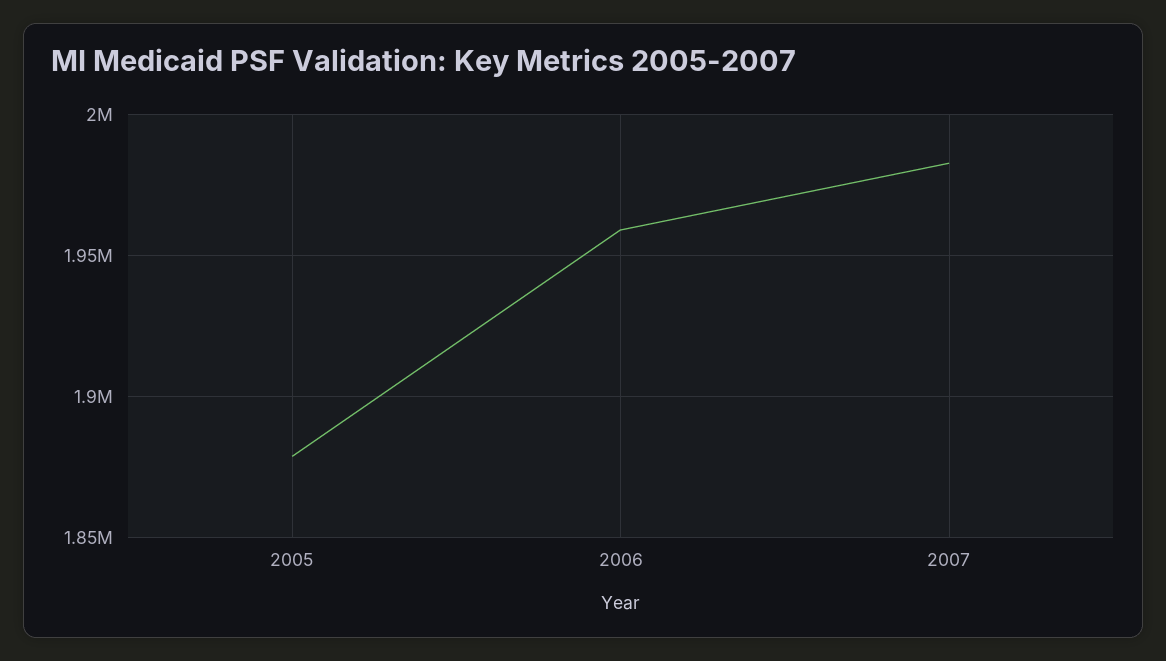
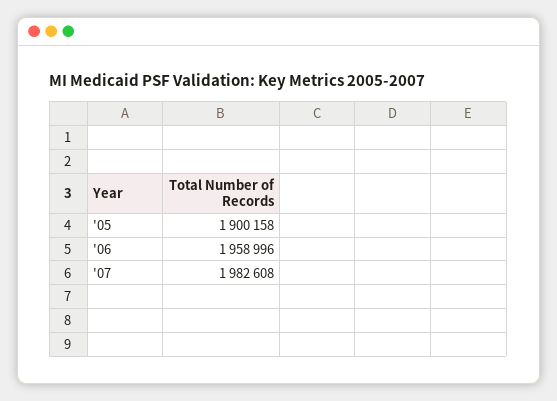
  {
-   "2005": 1880000,
+   "2005": 1900158,
    "2006": 1958996,
    "2007": 1982608
  }

